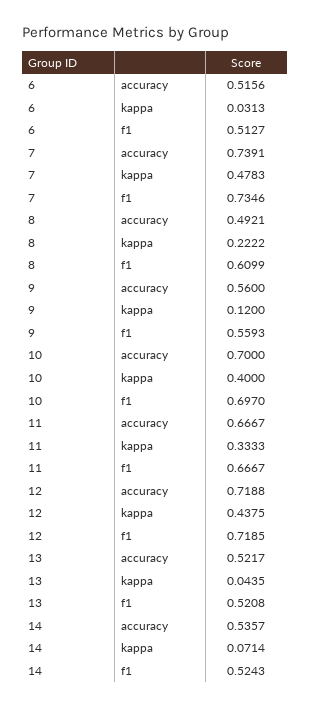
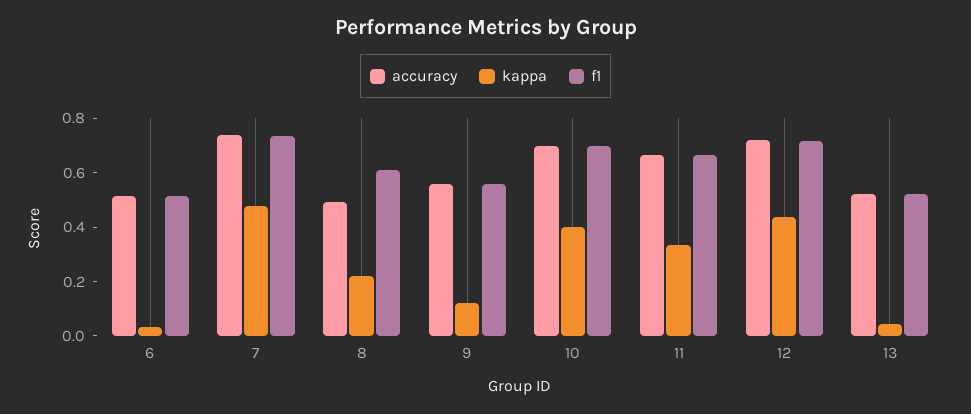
  {
    "accuracy": {
      "6": 0.5156,
      "7": 0.7391,
      "8": 0.4921,
      "9": 0.56,
      "10": 0.7,
      "11": 0.6667,
      "12": 0.7188,
-     "13": 0.5217,
+     "13": 0.5217
-     "14": 0.5357
    },
    "kappa": {
      "6": 0.0313,
      "7": 0.4783,
      "8": 0.2222,
      "9": 0.12,
      "10": 0.4,
      "11": 0.3333,
      "12": 0.4375,
-     "13": 0.0435,
+     "13": 0.0435
-     "14": 0.0714
    },
    "f1": {
      "6": 0.5127,
      "7": 0.7346,
      "8": 0.6099,
      "9": 0.5593,
      "10": 0.697,
      "11": 0.6667,
      "12": 0.7185,
-     "13": 0.5208,
+     "13": 0.5208
-     "14": 0.5243
    }
  }

